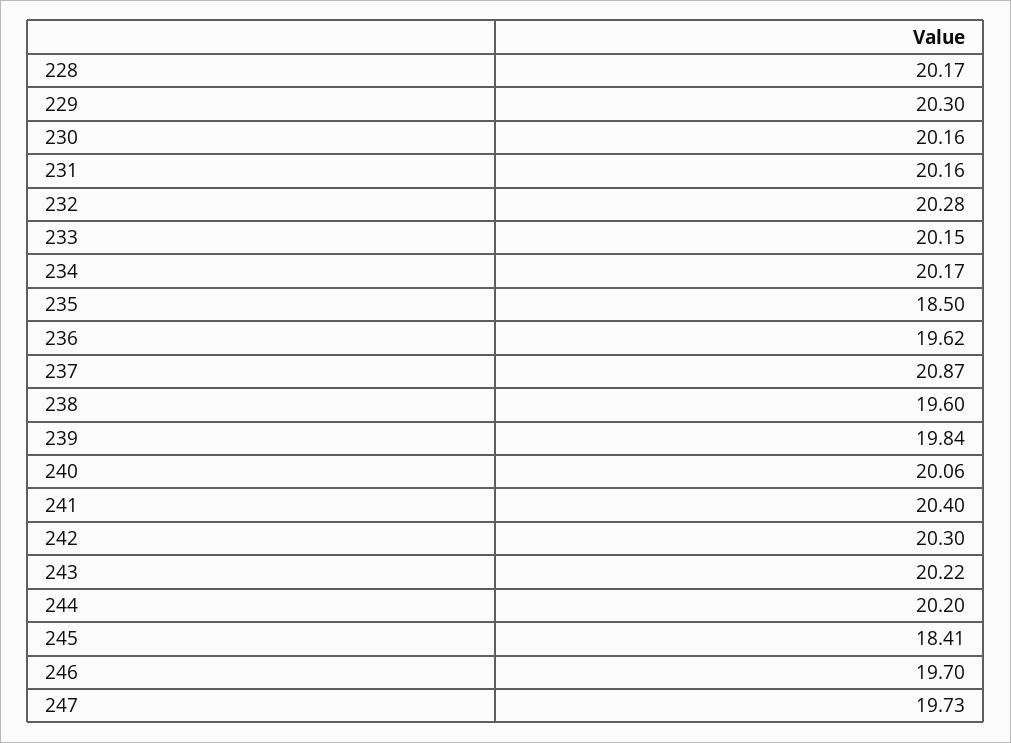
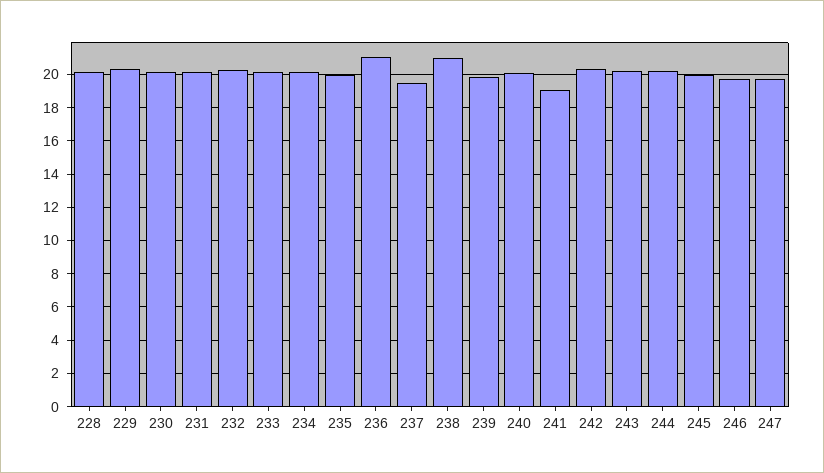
  {
    "228": 20.17,
    "229": 20.3,
    "230": 20.16,
    "231": 20.16,
    "232": 20.28,
    "233": 20.15,
    "234": 20.17,
-   "235": 18.5,
+   "235": 20,
-   "236": 19.62,
+   "236": 21,
-   "237": 20.87,
+   "237": 19.5,
-   "238": 19.6,
+   "238": 21,
    "239": 19.84,
    "240": 20.06,
-   "241": 20.4,
+   "241": 19,
    "242": 20.3,
    "243": 20.22,
    "244": 20.2,
-   "245": 18.41,
+   "245": 20,
    "246": 19.7,
    "247": 19.73
  }

